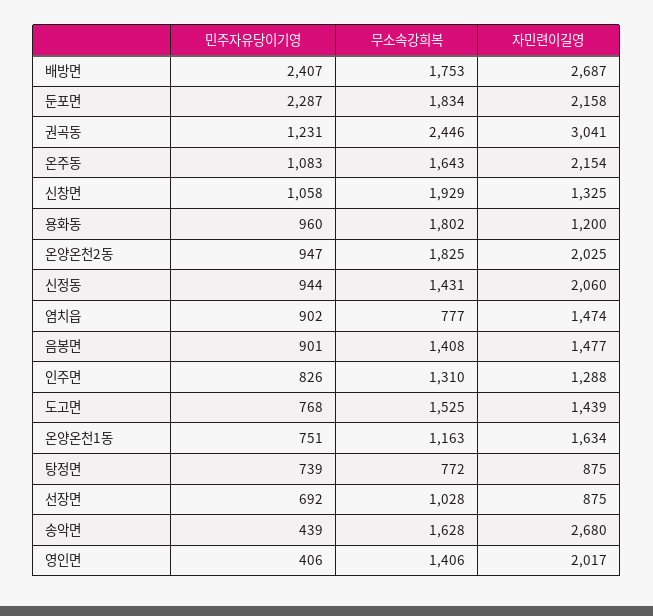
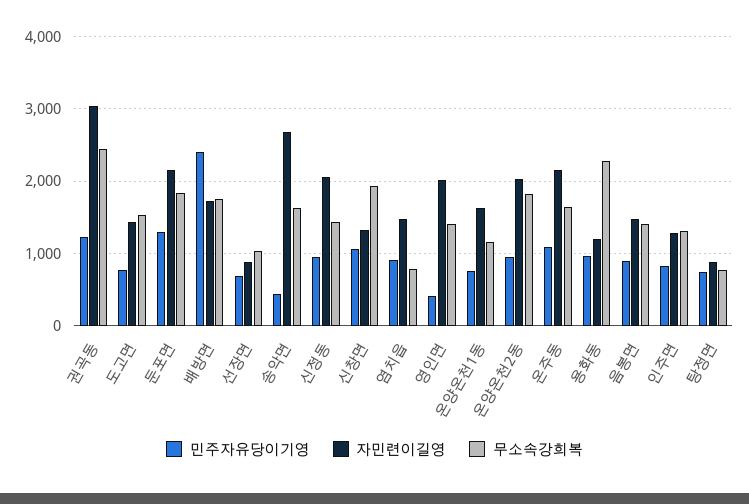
  {
    "민주자유당이기영": {
      "배방면": 2407,
-     "둔포면": 2287,
+     "둔포면": 1300,
      "권곡동": 1231,
      "온주동": 1083,
      "신창면": 1058,
      "용화동": 960,
      "온양온천2동": 947,
      "신정동": 944,
      "염치읍": 902,
      "음봉면": 901,
      "인주면": 826,
      "도고면": 768,
      "온양온천1동": 751,
      "탕정면": 739,
      "선장면": 692,
      "송악면": 439,
      "영인면": 406
    },
    "무소속강희복": {
      "배방면": 1753,
      "둔포면": 1834,
      "권곡동": 2446,
      "온주동": 1643,
      "신창면": 1929,
-     "용화동": 1802,
+     "용화동": 2300,
      "온양온천2동": 1825,
      "신정동": 1431,
      "염치읍": 777,
      "음봉면": 1408,
      "인주면": 1310,
      "도고면": 1525,
      "온양온천1동": 1163,
      "탕정면": 772,
      "선장면": 1028,
      "송악면": 1628,
      "영인면": 1406
    },
    "자민련이길영": {
-     "배방면": 2687,
+     "배방면": 1700,
      "둔포면": 2158,
      "권곡동": 3041,
      "온주동": 2154,
      "신창면": 1325,
      "용화동": 1200,
      "온양온천2동": 2025,
      "신정동": 2060,
      "염치읍": 1474,
      "음봉면": 1477,
      "인주면": 1288,
      "도고면": 1439,
      "온양온천1동": 1634,
      "탕정면": 875,
      "선장면": 875,
      "송악면": 2680,
      "영인면": 2017
    }
  }

